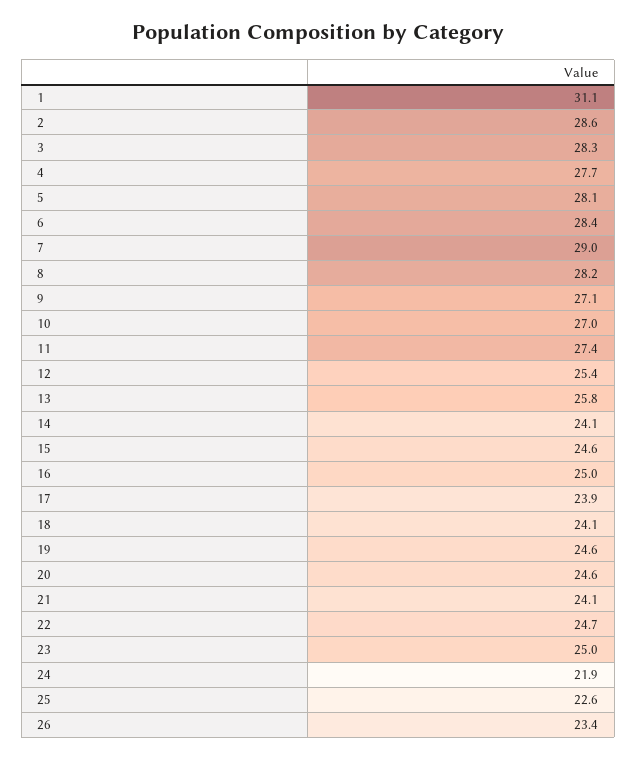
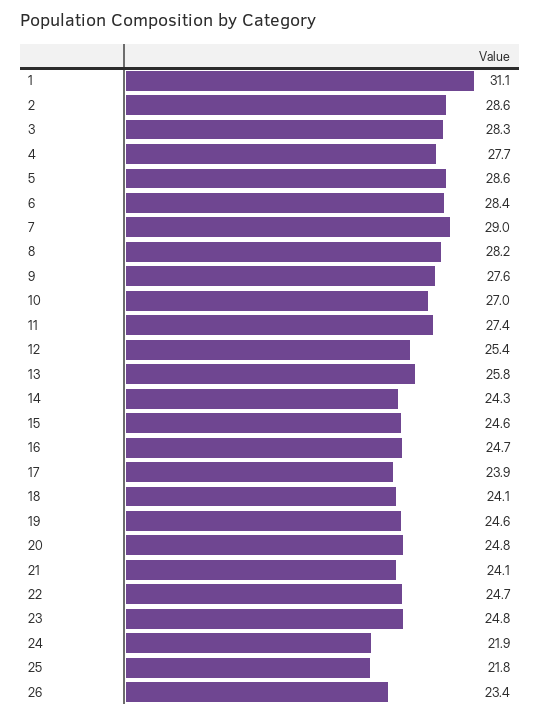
  {
    "1": 31.1,
    "2": 28.6,
    "3": 28.3,
    "4": 27.7,
-   "5": 28.1,
+   "5": 28.6,
    "6": 28.4,
    "7": 29,
    "8": 28.2,
-   "9": 27.1,
+   "9": 27.6,
    "10": 27,
    "11": 27.4,
    "12": 25.4,
    "13": 25.8,
-   "14": 24.1,
+   "14": 24.3,
    "15": 24.6,
-   "16": 25,
+   "16": 24.7,
    "17": 23.9,
    "18": 24.1,
    "19": 24.6,
-   "20": 24.6,
+   "20": 24.8,
    "21": 24.1,
    "22": 24.7,
-   "23": 25,
+   "23": 24.8,
    "24": 21.9,
-   "25": 22.6,
+   "25": 21.8,
    "26": 23.4
  }

